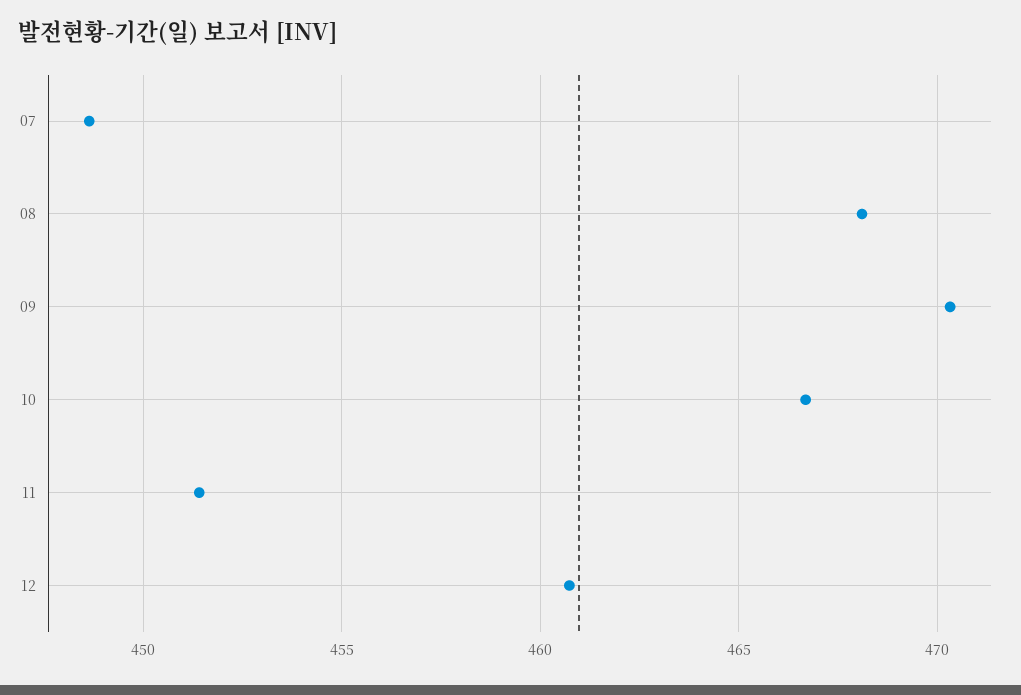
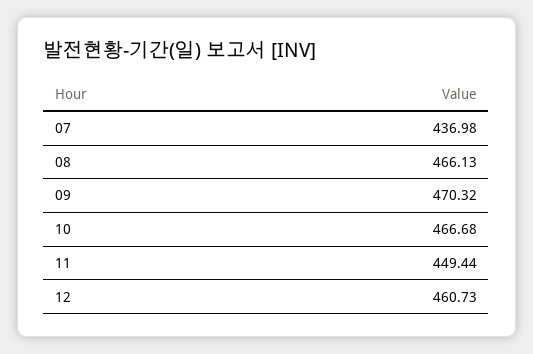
  {
-   "07": 448.5,
+   "07": 436.98,
-   "08": 468,
+   "08": 466.13,
    "09": 470.32,
    "10": 466.68,
-   "11": 451.5,
+   "11": 449.44,
    "12": 460.73
  }

